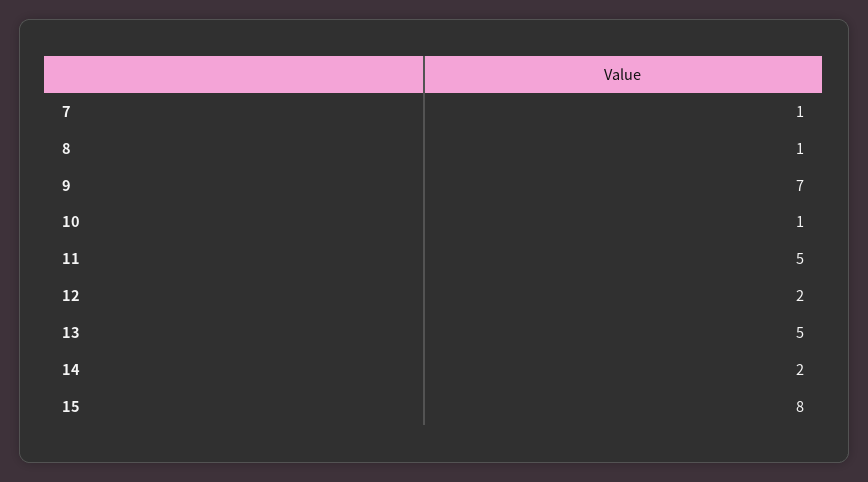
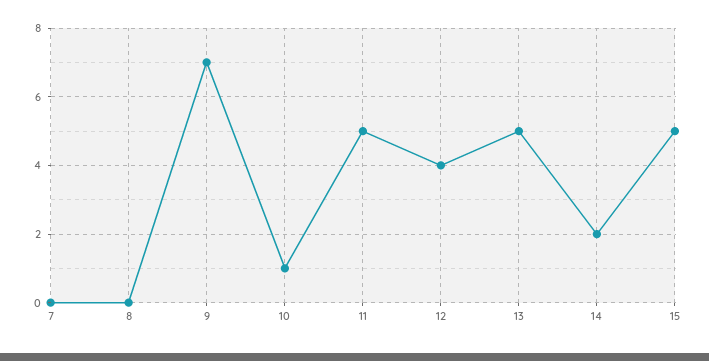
  {
-   "7": 1,
+   "7": 0,
-   "8": 1,
+   "8": 0,
    "9": 7,
    "10": 1,
    "11": 5,
-   "12": 2,
+   "12": 4,
    "13": 5,
    "14": 2,
-   "15": 8
+   "15": 5
  }

